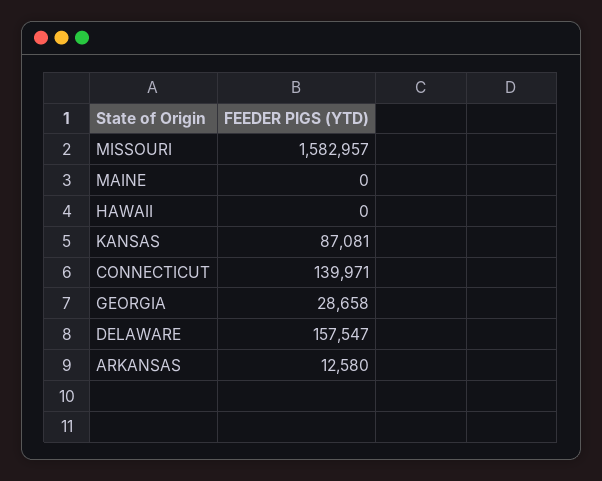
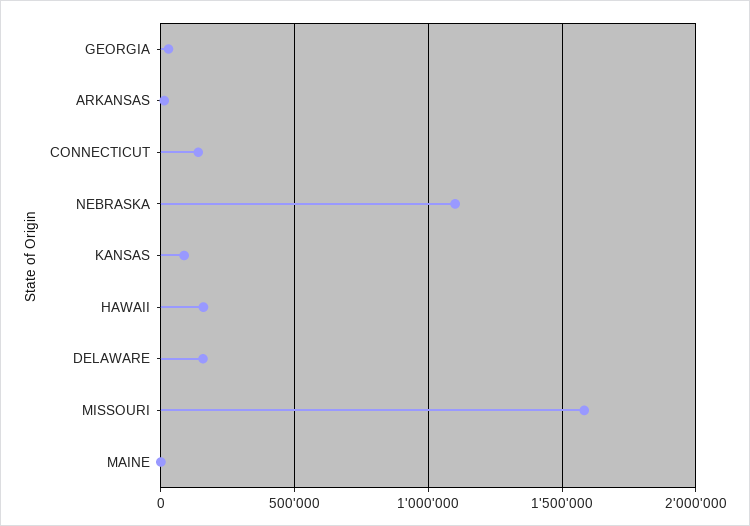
  {
    "MISSOURI": 1582957,
    "MAINE": 0,
-   "HAWAII": 0,
+   "HAWAII": 150000,
    "KANSAS": 87081,
    "CONNECTICUT": 139971,
    "GEORGIA": 28658,
    "DELAWARE": 157547,
-   "ARKANSAS": 12580
+   "ARKANSAS": 12580,
+   "NEBRASKA": 1100000
  }

